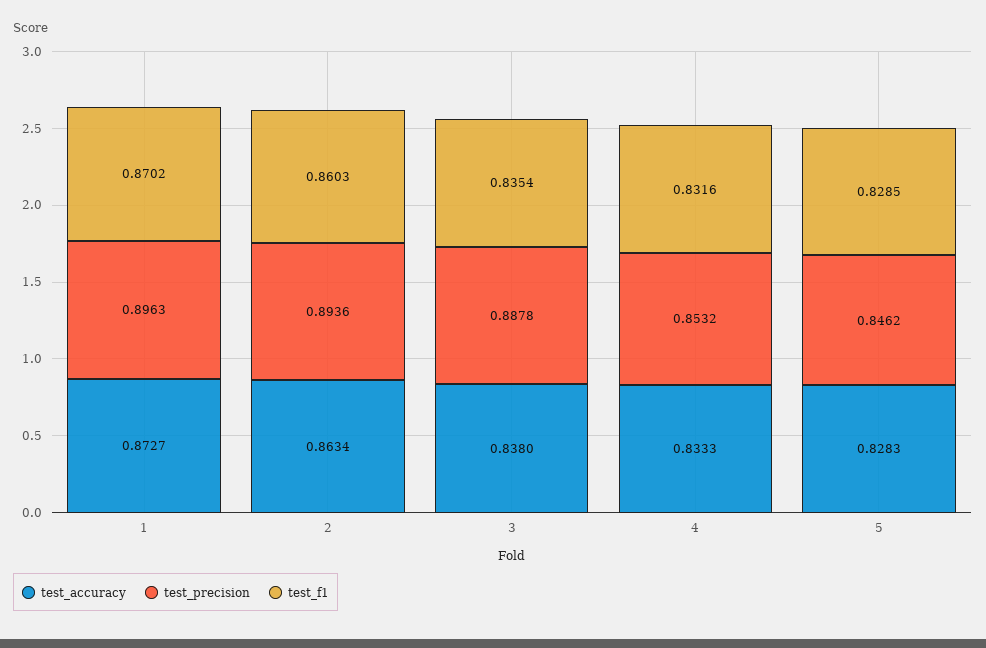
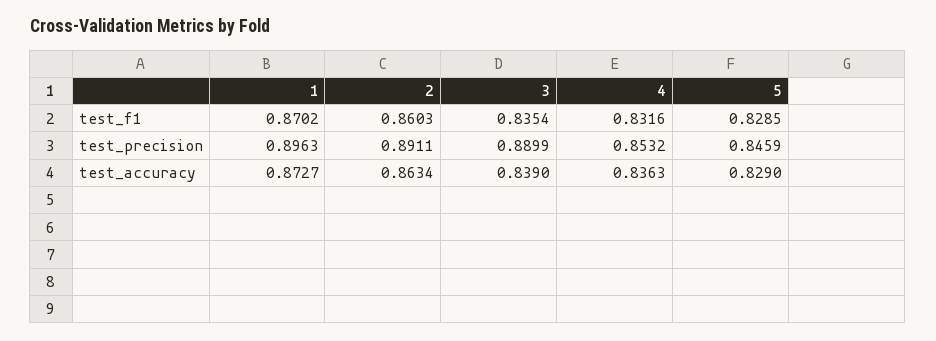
  {
    "test_accuracy": {
      "1": 0.8727,
      "2": 0.8634,
-     "3": 0.838,
+     "3": 0.839,
-     "4": 0.8333,
+     "4": 0.8363,
-     "5": 0.8283
+     "5": 0.829
    },
    "test_precision": {
      "1": 0.8963,
-     "2": 0.8936,
+     "2": 0.8911,
-     "3": 0.8878,
+     "3": 0.8899,
      "4": 0.8532,
-     "5": 0.8462
+     "5": 0.8459
    },
    "test_f1": {
      "1": 0.8702,
      "2": 0.8603,
      "3": 0.8354,
      "4": 0.8316,
      "5": 0.8285
    }
  }

